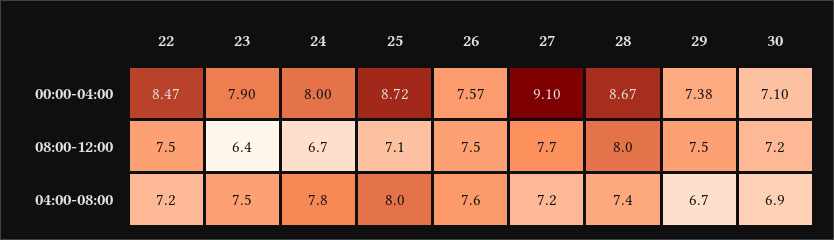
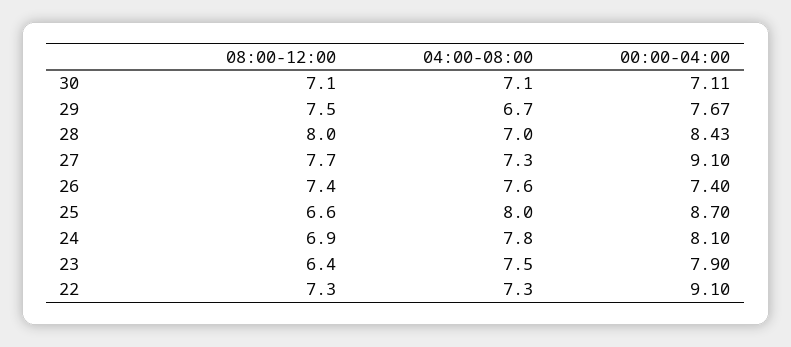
  {
    "22": {
-     "00:00-04:00": 8.47,
+     "00:00-04:00": 9.1,
-     "08:00-12:00": 7.5,
+     "08:00-12:00": 7.3,
-     "04:00-08:00": 7.2
+     "04:00-08:00": 7.3
    },
    "23": {
      "00:00-04:00": 7.9,
      "08:00-12:00": 6.4,
      "04:00-08:00": 7.5
    },
    "24": {
-     "00:00-04:00": 8,
+     "00:00-04:00": 8.1,
-     "08:00-12:00": 6.7,
+     "08:00-12:00": 6.9,
      "04:00-08:00": 7.8
    },
    "25": {
-     "00:00-04:00": 8.72,
+     "00:00-04:00": 8.7,
-     "08:00-12:00": 7.1,
+     "08:00-12:00": 6.6,
      "04:00-08:00": 8
    },
    "26": {
-     "00:00-04:00": 7.57,
+     "00:00-04:00": 7.4,
-     "08:00-12:00": 7.5,
+     "08:00-12:00": 7.4,
      "04:00-08:00": 7.6
    },
    "27": {
      "00:00-04:00": 9.1,
      "08:00-12:00": 7.7,
-     "04:00-08:00": 7.2
+     "04:00-08:00": 7.3
    },
    "28": {
-     "00:00-04:00": 8.67,
+     "00:00-04:00": 8.43,
      "08:00-12:00": 8,
-     "04:00-08:00": 7.4
+     "04:00-08:00": 7
    },
    "29": {
-     "00:00-04:00": 7.38,
+     "00:00-04:00": 7.67,
      "08:00-12:00": 7.5,
      "04:00-08:00": 6.7
    },
    "30": {
-     "00:00-04:00": 7.1,
+     "00:00-04:00": 7.11,
-     "08:00-12:00": 7.2,
+     "08:00-12:00": 7.1,
-     "04:00-08:00": 6.9
+     "04:00-08:00": 7.1
    }
  }

